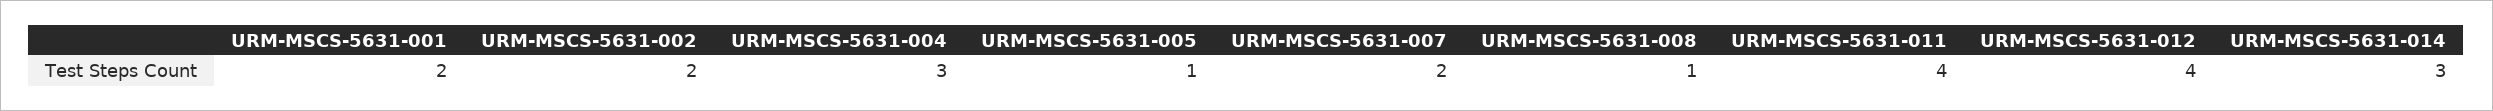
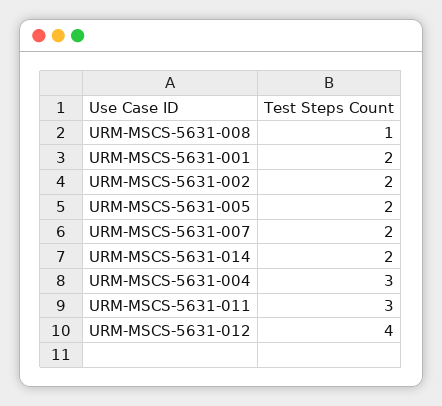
  {
    "URM-MSCS-5631-001": 2,
    "URM-MSCS-5631-002": 2,
    "URM-MSCS-5631-004": 3,
-   "URM-MSCS-5631-005": 1,
+   "URM-MSCS-5631-005": 2,
    "URM-MSCS-5631-007": 2,
    "URM-MSCS-5631-008": 1,
-   "URM-MSCS-5631-011": 4,
+   "URM-MSCS-5631-011": 3,
    "URM-MSCS-5631-012": 4,
-   "URM-MSCS-5631-014": 3
+   "URM-MSCS-5631-014": 2
  }

